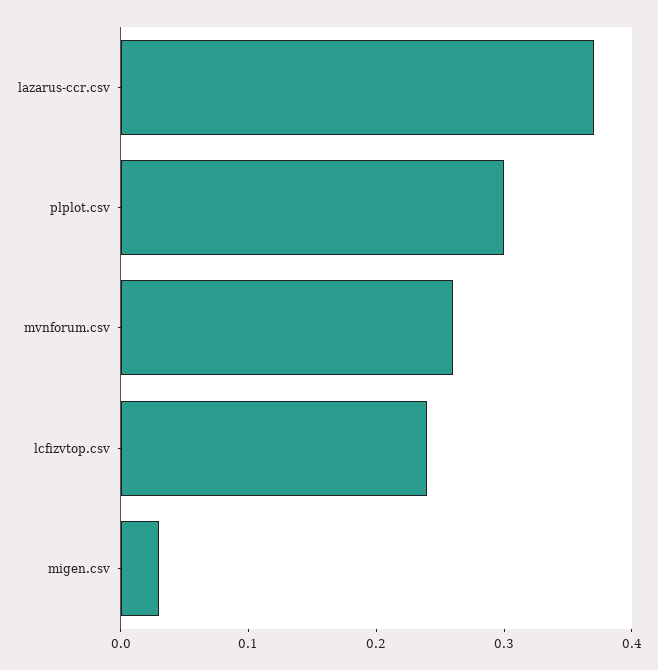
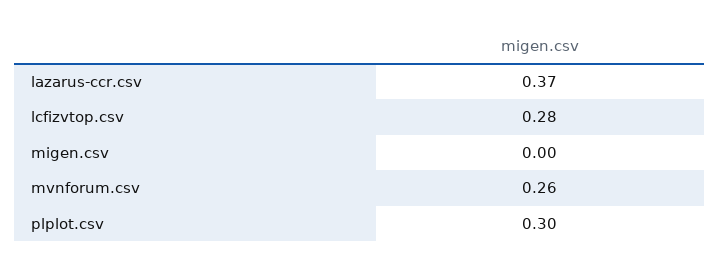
  {
    "lazarus-ccr.csv": 0.37,
    "plplot.csv": 0.3,
    "mvnforum.csv": 0.26,
-   "lcfizvtop.csv": 0.24,
+   "lcfizvtop.csv": 0.28,
-   "migen.csv": 0.03
+   "migen.csv": 0
  }

